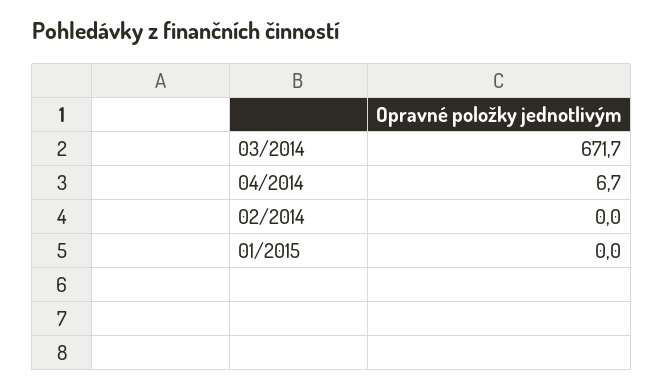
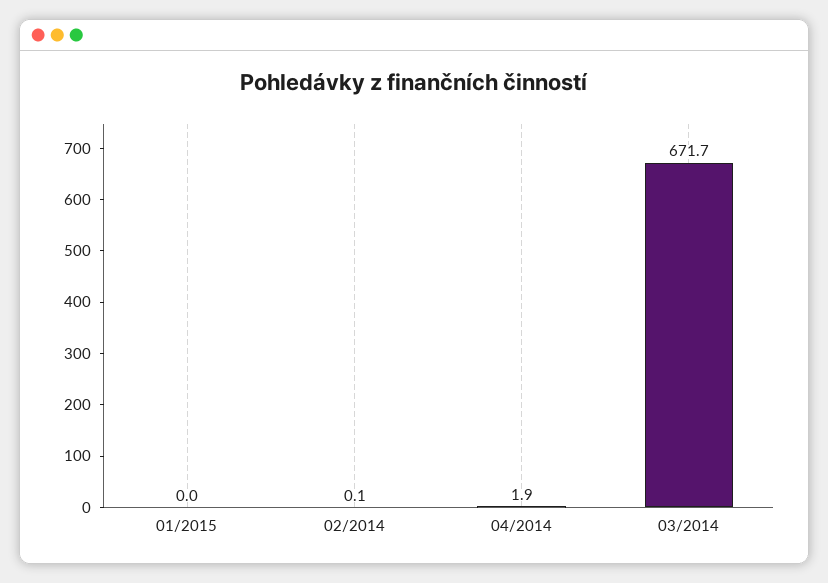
  {
    "03/2014": 671.7,
-   "04/2014": 6.7,
+   "04/2014": 1.9,
-   "02/2014": 0,
+   "02/2014": 0.1,
    "01/2015": 0
  }

